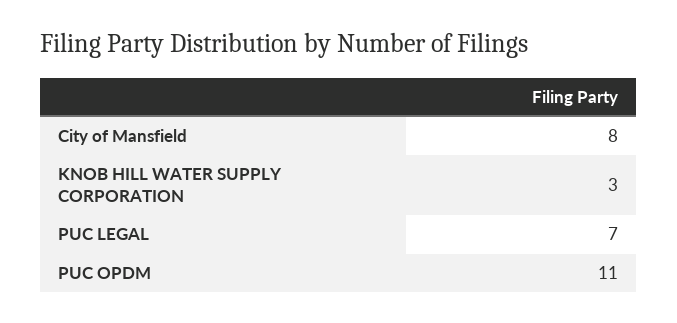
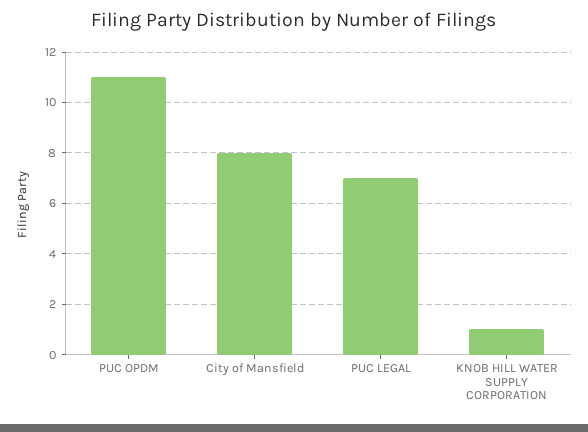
  {
    "City of Mansfield": 8,
-   "KNOB HILL WATER SUPPLY CORPORATION": 3,
+   "KNOB HILL WATER SUPPLY CORPORATION": 1,
    "PUC LEGAL": 7,
    "PUC OPDM": 11
  }

